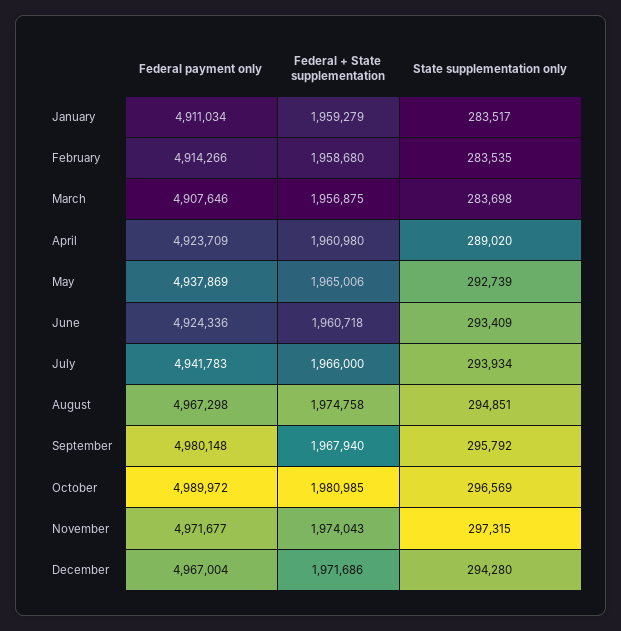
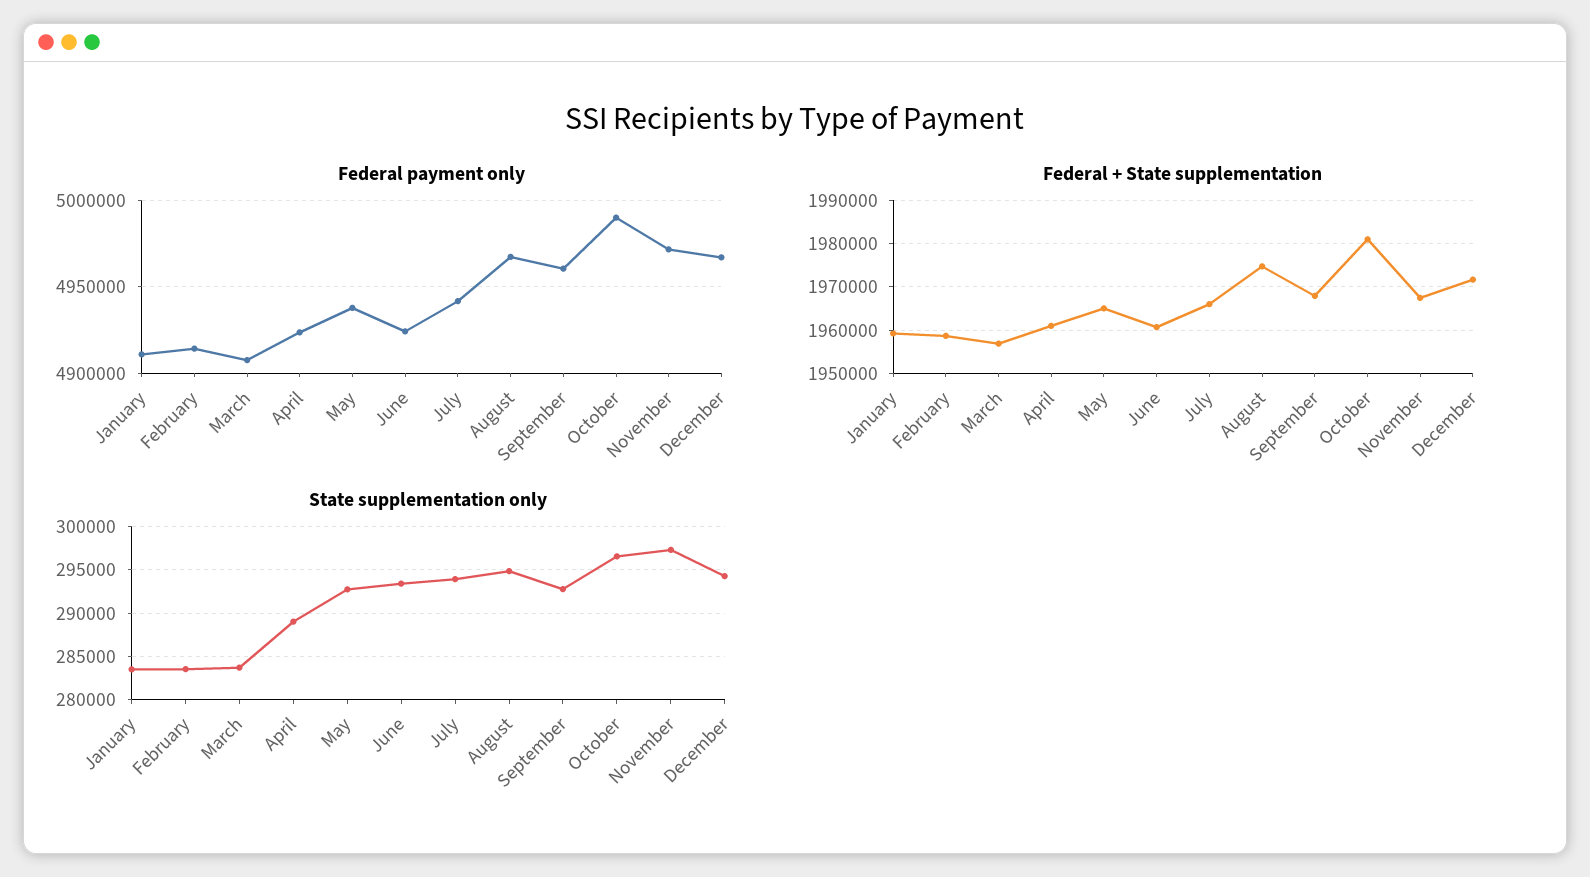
  {
    "Federal payment only": {
      "January": 4911034,
      "February": 4914266,
      "March": 4907646,
      "April": 4923709,
      "May": 4937869,
      "June": 4924336,
      "July": 4941783,
      "August": 4967298,
-     "September": 4980148,
+     "September": 4960000,
      "October": 4989972,
      "November": 4971677,
      "December": 4967004
    },
    "Federal + State supplementation": {
      "January": 1959279,
      "February": 1958680,
      "March": 1956875,
      "April": 1960980,
      "May": 1965006,
      "June": 1960718,
      "July": 1966000,
      "August": 1974758,
      "September": 1967940,
      "October": 1980985,
-     "November": 1974043,
+     "November": 1968000,
      "December": 1971686
    },
    "State supplementation only": {
      "January": 283517,
      "February": 283535,
      "March": 283698,
      "April": 289020,
      "May": 292739,
      "June": 293409,
      "July": 293934,
      "August": 294851,
-     "September": 295792,
+     "September": 293000,
      "October": 296569,
      "November": 297315,
      "December": 294280
    }
  }

